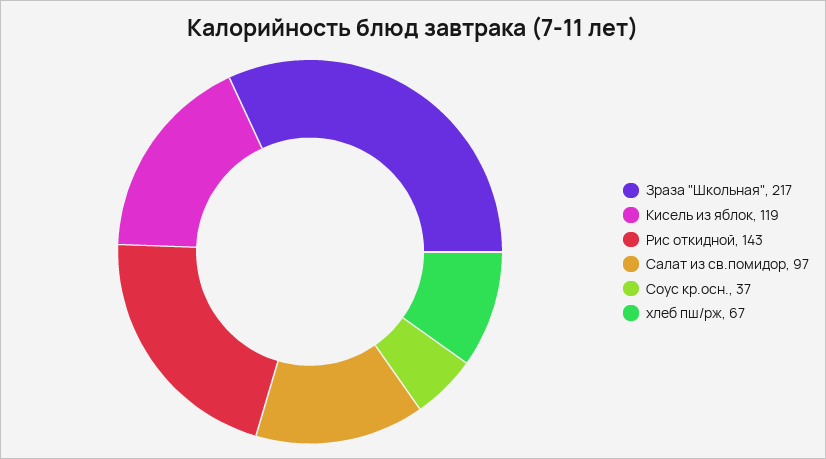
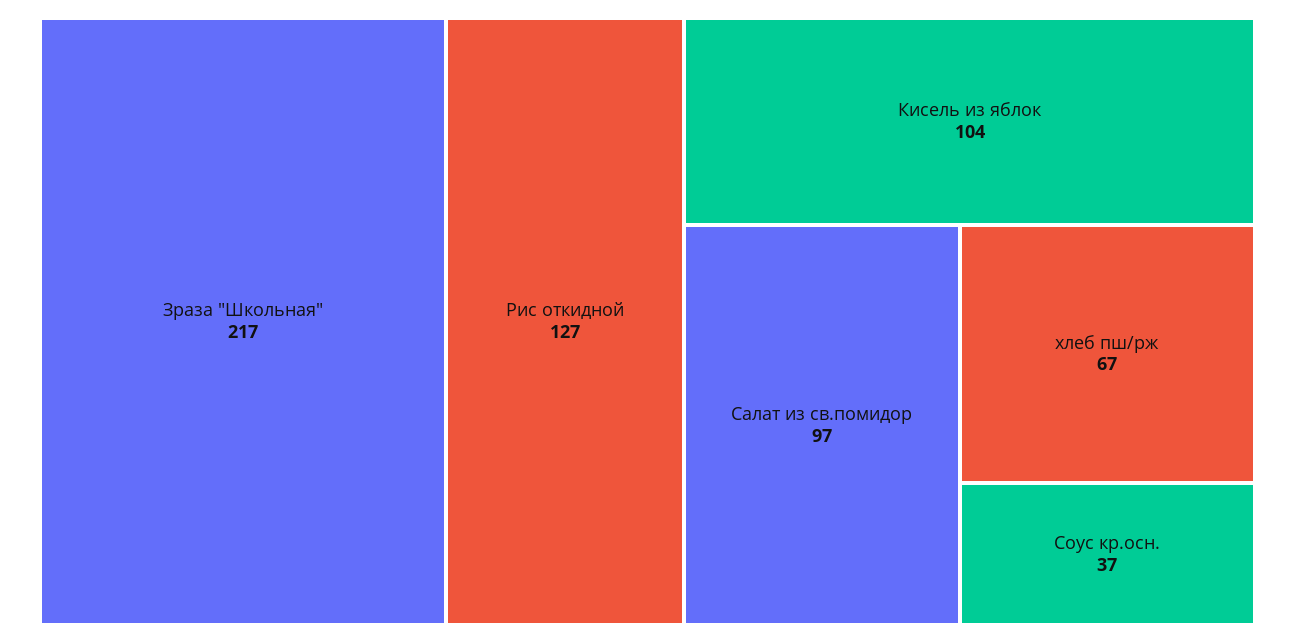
  {
    "Зраза \"Школьная\"": 217,
-   "Кисель из яблок": 119,
+   "Кисель из яблок": 104,
-   "Рис откидной": 143,
+   "Рис откидной": 127,
    "Салат из св.помидор": 97,
    "Соус кр.осн.": 37,
    "хлеб пш/рж": 67
  }

